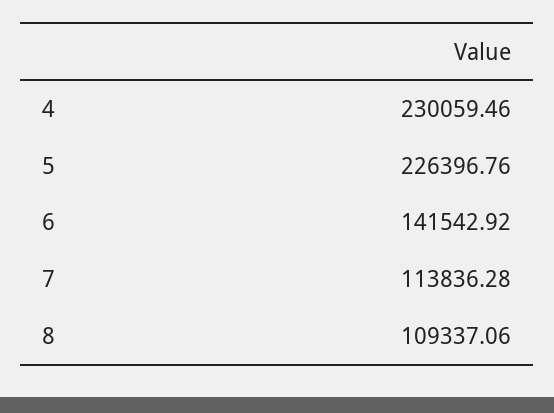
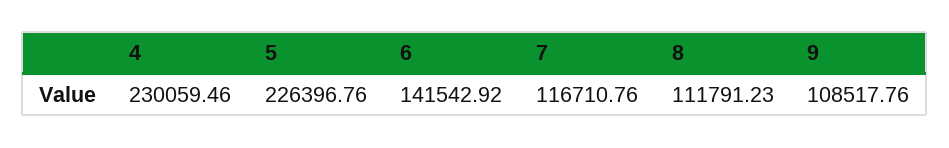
  {
    "4": 230059.46,
    "5": 226396.76,
    "6": 141542.92,
-   "7": 113836.28,
+   "7": 116710.76,
-   "8": 109337.06
+   "8": 111791.23,
+   "9": 108517.76
  }

